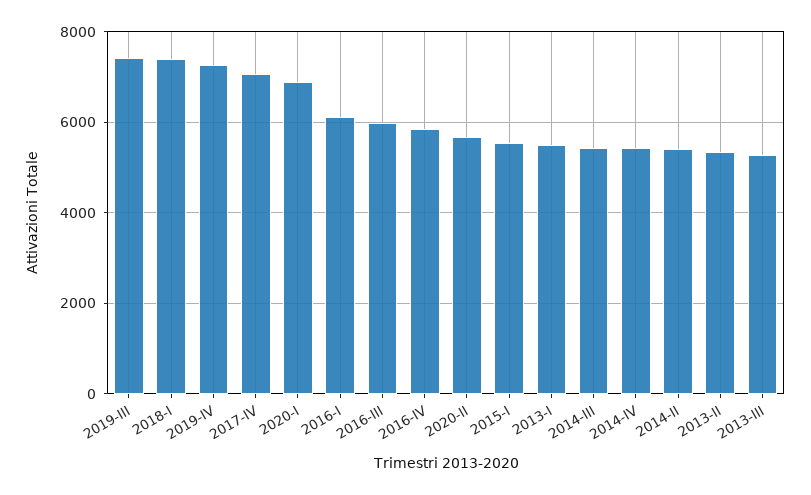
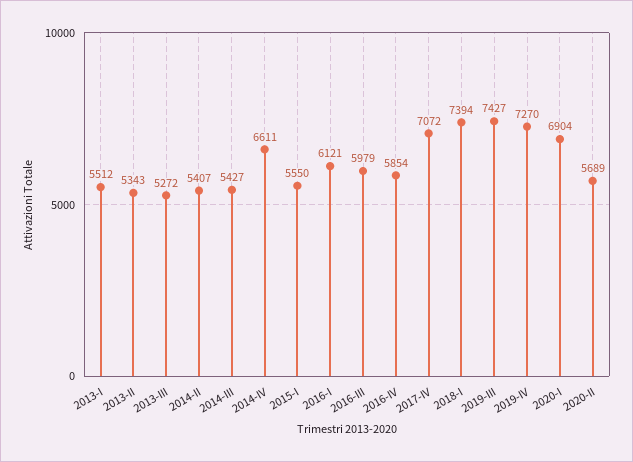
  {
    "2019-III": 7427,
    "2018-I": 7394,
    "2019-IV": 7270,
    "2017-IV": 7072,
    "2020-I": 6904,
    "2016-I": 6121,
    "2016-III": 5979,
    "2016-IV": 5854,
    "2020-II": 5689,
    "2015-I": 5550,
    "2013-I": 5512,
    "2014-III": 5427,
-   "2014-IV": 5400,
+   "2014-IV": 6611,
    "2014-II": 5407,
    "2013-II": 5343,
    "2013-III": 5272
  }

